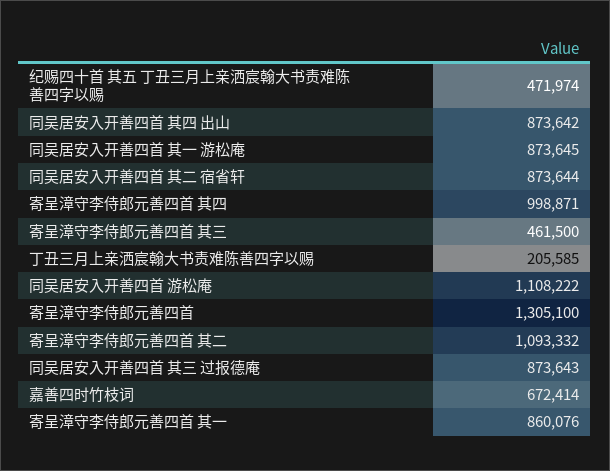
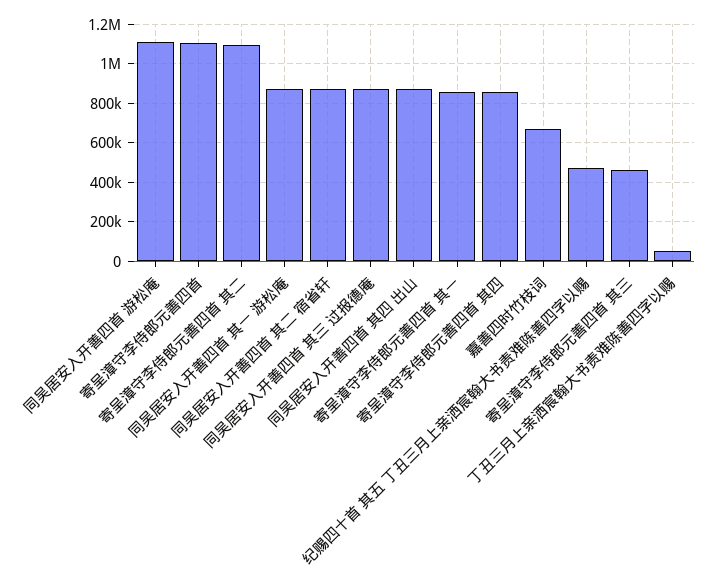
  {
    "纪赐四十首 其五 丁丑三月上亲洒宸翰大书责难陈善四字以赐": 471974,
    "同吴居安入开善四首 其四 出山": 873642,
    "同吴居安入开善四首 其一 游松庵": 873645,
    "同吴居安入开善四首 其二 宿省轩": 873644,
-   "寄呈漳守李侍郎元善四首 其四": 998871,
+   "寄呈漳守李侍郎元善四首 其四": 850000,
    "寄呈漳守李侍郎元善四首 其三": 461500,
-   "丁丑三月上亲洒宸翰大书责难陈善四字以赐": 205585,
+   "丁丑三月上亲洒宸翰大书责难陈善四字以赐": 50000,
    "同吴居安入开善四首 游松庵": 1108222,
-   "寄呈漳守李侍郎元善四首": 1305100,
+   "寄呈漳守李侍郎元善四首": 1100000,
    "寄呈漳守李侍郎元善四首 其二": 1093332,
    "同吴居安入开善四首 其三 过报德庵": 873643,
    "嘉善四时竹枝词": 672414,
    "寄呈漳守李侍郎元善四首 其一": 860076
  }

